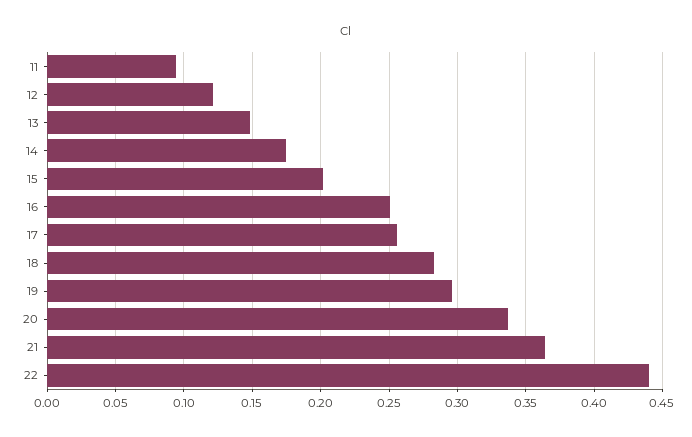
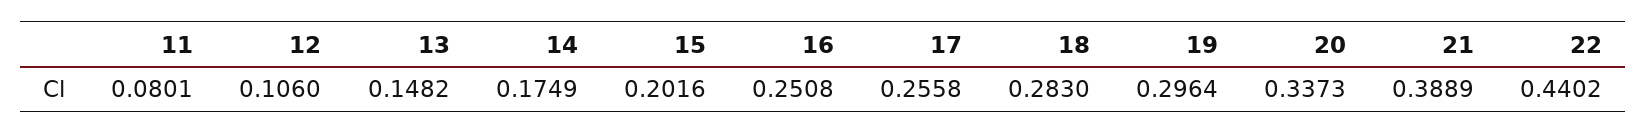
  {
-   "11": 0.095,
+   "11": 0.0801,
-   "12": 0.12,
+   "12": 0.106,
    "13": 0.1482,
    "14": 0.1749,
    "15": 0.2016,
    "16": 0.2508,
    "17": 0.2558,
    "18": 0.283,
    "19": 0.2964,
    "20": 0.3373,
-   "21": 0.365,
+   "21": 0.3889,
    "22": 0.4402
  }

